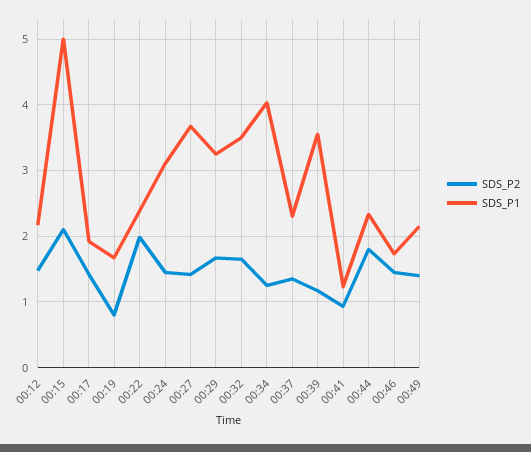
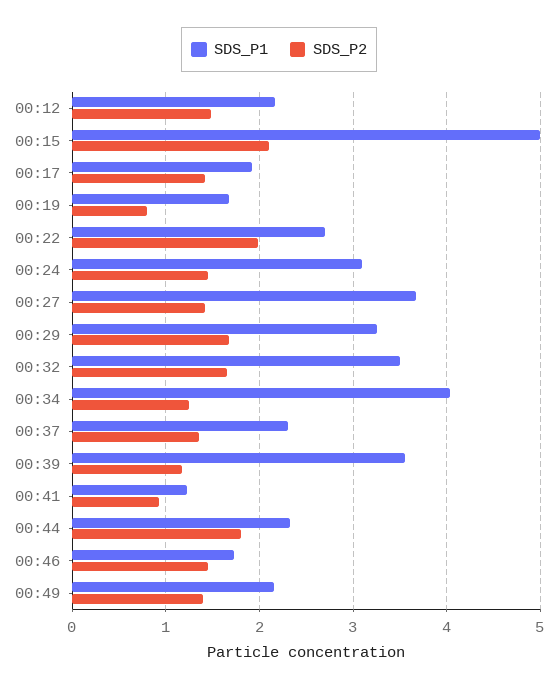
  {
    "SDS_P2": {
      "00:12": 1.5,
      "00:15": 2.1,
      "00:17": 1.4,
      "00:19": 0.8,
      "00:22": 2,
      "00:24": 1.5,
      "00:27": 1.4,
      "00:29": 1.7,
      "00:32": 1.7,
      "00:34": 1.3,
      "00:37": 1.4,
      "00:39": 1.2,
      "00:41": 0.9,
      "00:44": 1.8,
      "00:46": 1.5,
      "00:49": 1.4
    },
    "SDS_P1": {
      "00:12": 2.2,
      "00:15": 5,
      "00:17": 1.9,
      "00:19": 1.7,
-     "00:22": 2.4,
+     "00:22": 2.7,
      "00:24": 3.1,
      "00:27": 3.7,
      "00:29": 3.3,
      "00:32": 3.5,
      "00:34": 4,
      "00:37": 2.3,
      "00:39": 3.6,
      "00:41": 1.2,
      "00:44": 2.3,
      "00:46": 1.7,
      "00:49": 2.2
    }
  }

